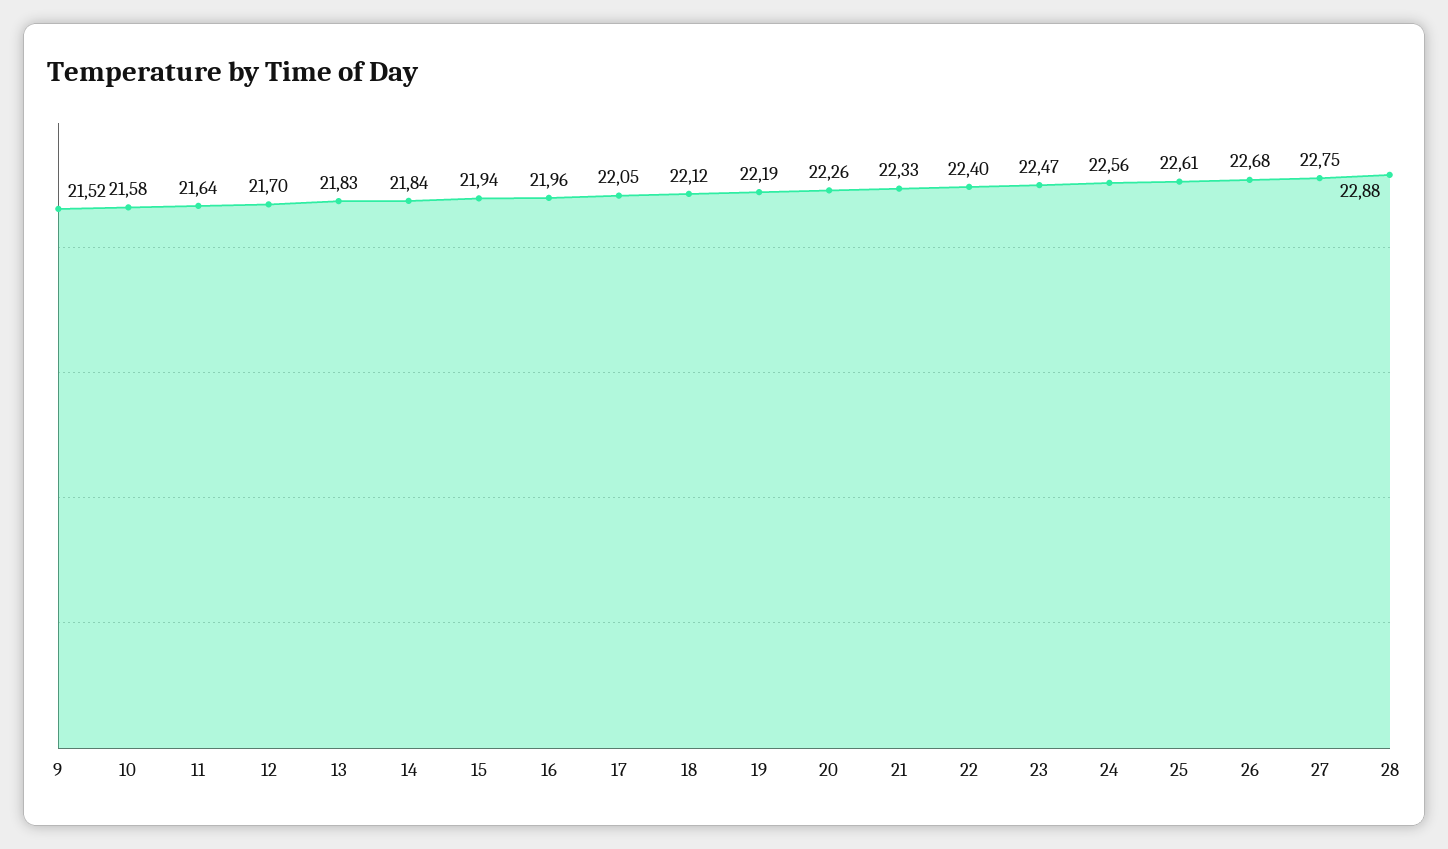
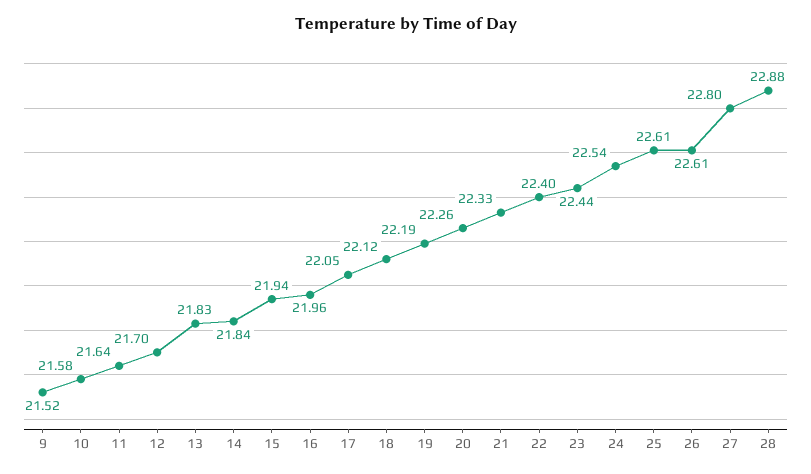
  {
    "9": 21.52,
    "10": 21.58,
    "11": 21.64,
    "12": 21.7,
    "13": 21.83,
    "14": 21.84,
    "15": 21.94,
    "16": 21.96,
    "17": 22.05,
    "18": 22.12,
    "19": 22.19,
    "20": 22.26,
    "21": 22.33,
    "22": 22.4,
-   "23": 22.47,
+   "23": 22.44,
-   "24": 22.56,
+   "24": 22.54,
    "25": 22.61,
-   "26": 22.68,
+   "26": 22.61,
-   "27": 22.75,
+   "27": 22.8,
    "28": 22.88
  }

